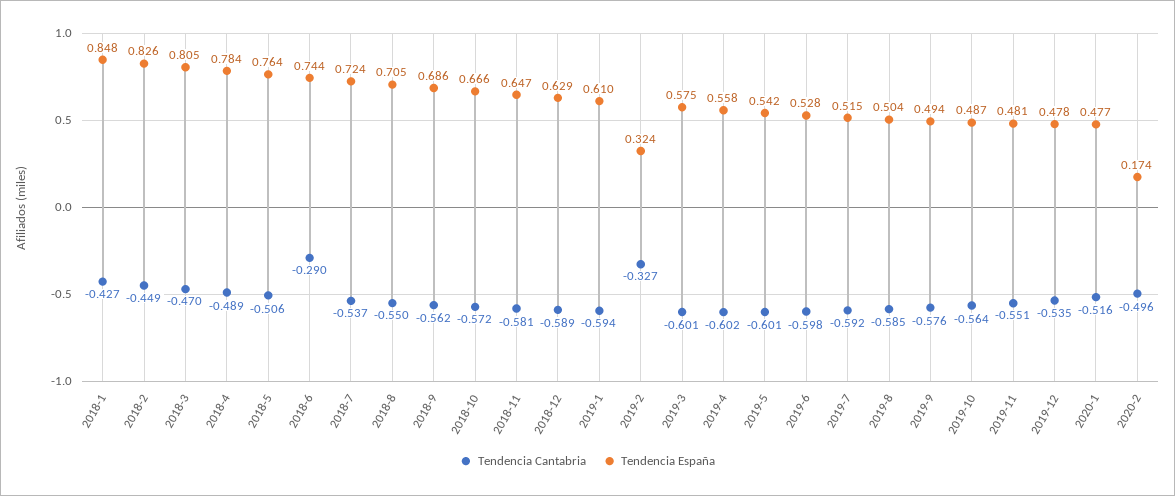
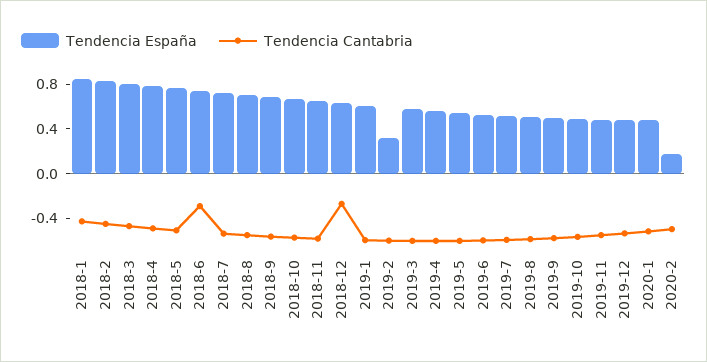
  {
    "Tendencia Cantabria": {
      "2018-1": -0.427,
      "2018-2": -0.449,
      "2018-3": -0.47,
      "2018-4": -0.489,
      "2018-5": -0.506,
      "2018-6": -0.29,
      "2018-7": -0.537,
      "2018-8": -0.55,
      "2018-9": -0.562,
      "2018-10": -0.572,
      "2018-11": -0.581,
-     "2018-12": -0.589,
+     "2018-12": -0.3,
      "2019-1": -0.594,
-     "2019-2": -0.327,
+     "2019-2": -0.6,
      "2019-3": -0.601,
      "2019-4": -0.602,
      "2019-5": -0.601,
      "2019-6": -0.598,
      "2019-7": -0.592,
      "2019-8": -0.585,
      "2019-9": -0.576,
      "2019-10": -0.564,
      "2019-11": -0.551,
      "2019-12": -0.535,
      "2020-1": -0.516,
      "2020-2": -0.496
    },
    "Tendencia España": {
      "2018-1": 0.848,
      "2018-2": 0.826,
      "2018-3": 0.805,
      "2018-4": 0.784,
      "2018-5": 0.764,
      "2018-6": 0.744,
      "2018-7": 0.724,
      "2018-8": 0.705,
      "2018-9": 0.686,
      "2018-10": 0.666,
      "2018-11": 0.647,
      "2018-12": 0.629,
      "2019-1": 0.61,
      "2019-2": 0.324,
      "2019-3": 0.575,
      "2019-4": 0.558,
      "2019-5": 0.542,
      "2019-6": 0.528,
      "2019-7": 0.515,
      "2019-8": 0.504,
      "2019-9": 0.494,
      "2019-10": 0.487,
      "2019-11": 0.481,
      "2019-12": 0.478,
      "2020-1": 0.477,
      "2020-2": 0.174
    }
  }

